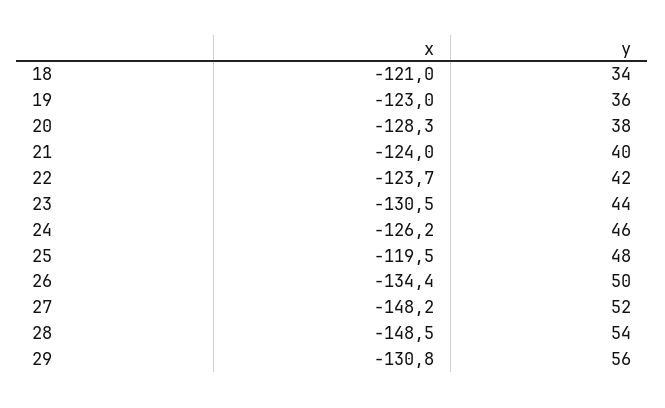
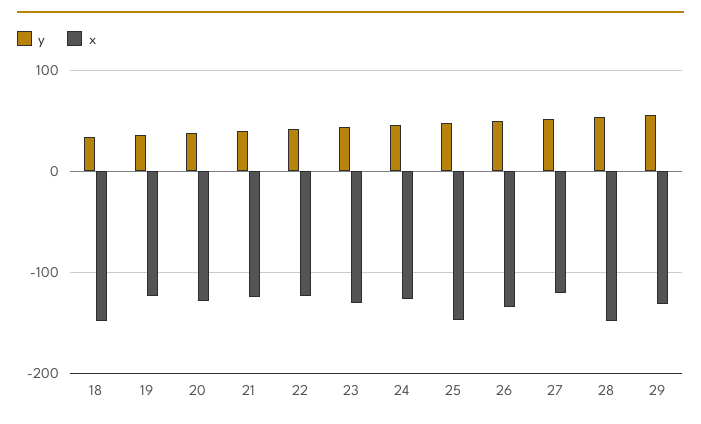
  {
    "x": {
-     "18": -121,
+     "18": -150,
      "19": -123,
      "20": -128.3,
      "21": -124,
      "22": -123.7,
      "23": -130.5,
      "24": -126.2,
-     "25": -119.5,
+     "25": -150,
      "26": -134.4,
-     "27": -148.2,
+     "27": -120,
      "28": -148.5,
      "29": -130.8
    },
    "y": {
      "18": 34,
      "19": 36,
      "20": 38,
      "21": 40,
      "22": 42,
      "23": 44,
      "24": 46,
      "25": 48,
      "26": 50,
      "27": 52,
      "28": 54,
      "29": 56
    }
  }

